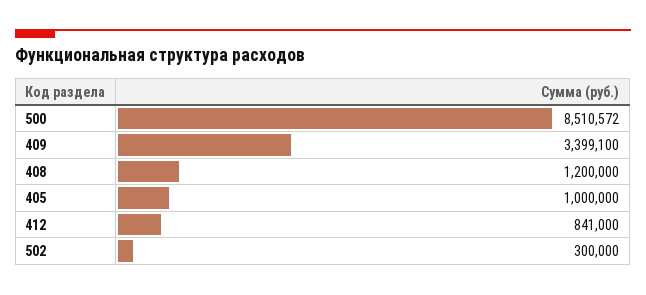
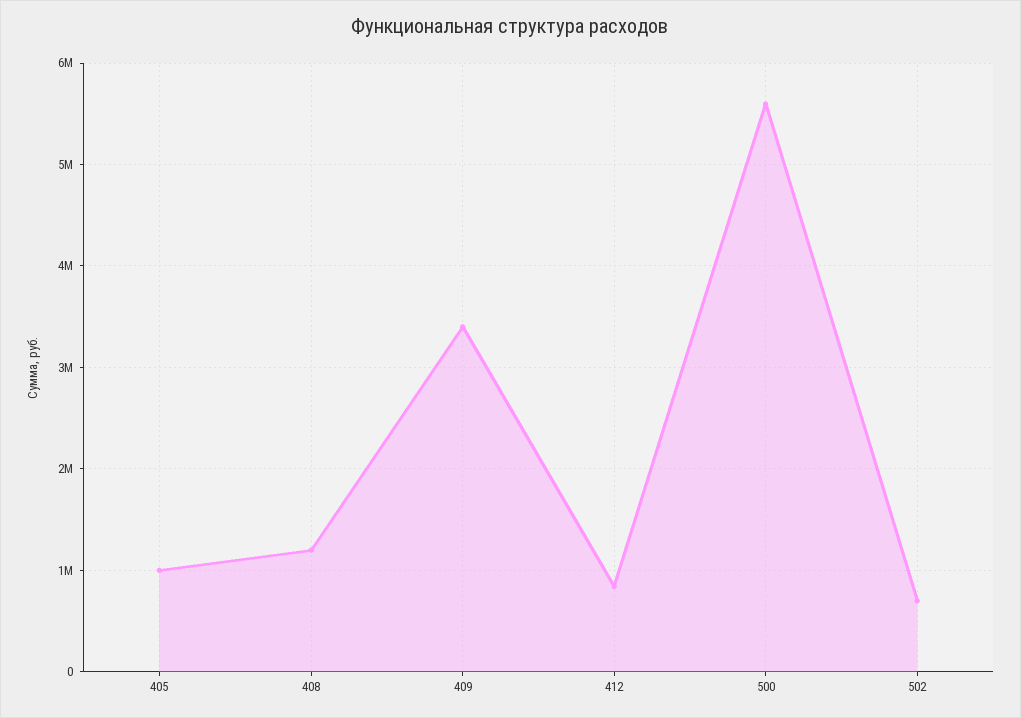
  {
-   "500": 8510572,
+   "500": 5600000,
    "409": 3399100,
    "408": 1200000,
    "405": 1000000,
    "412": 841000,
-   "502": 300000
+   "502": 700000
  }

